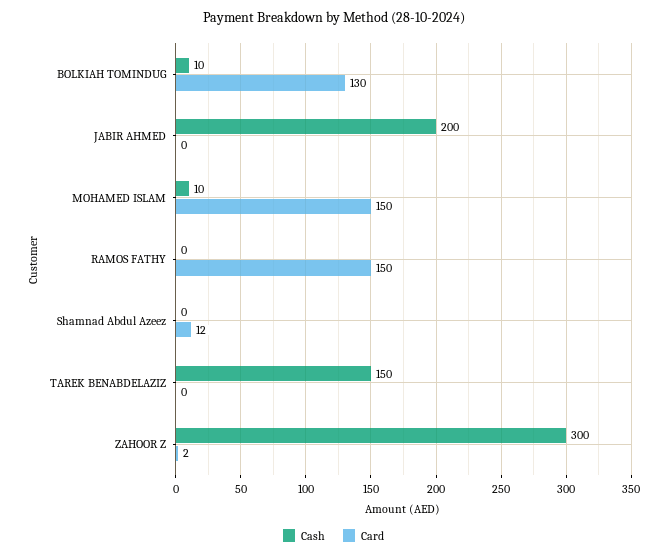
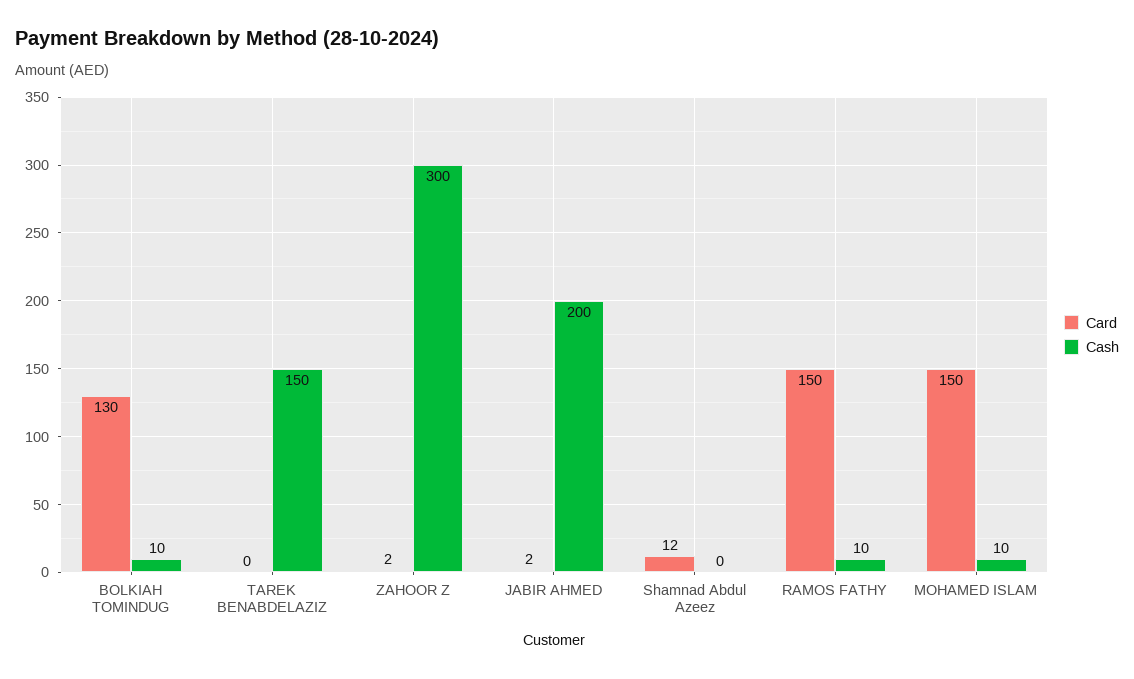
  {
    "Cash": {
      "BOLKIAH TOMINDUG": 10,
      "JABIR AHMED": 200,
      "MOHAMED ISLAM": 10,
-     "RAMOS FATHY": 0,
+     "RAMOS FATHY": 10,
      "Shamnad Abdul Azeez": 0,
      "TAREK BENABDELAZIZ": 150,
      "ZAHOOR Z": 300
    },
    "Card": {
      "BOLKIAH TOMINDUG": 130,
-     "JABIR AHMED": 0,
+     "JABIR AHMED": 2,
      "MOHAMED ISLAM": 150,
      "RAMOS FATHY": 150,
      "Shamnad Abdul Azeez": 12,
      "TAREK BENABDELAZIZ": 0,
      "ZAHOOR Z": 2
    }
  }

